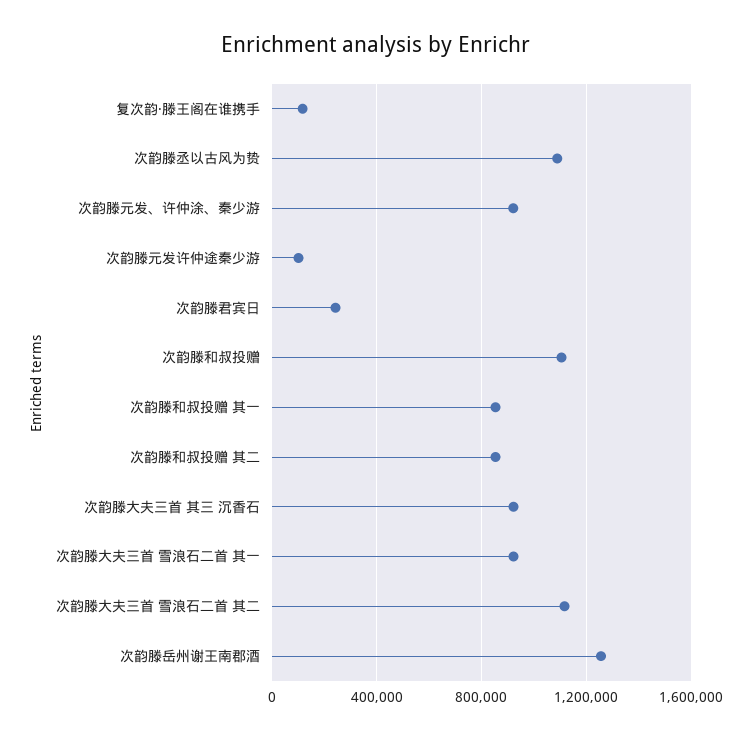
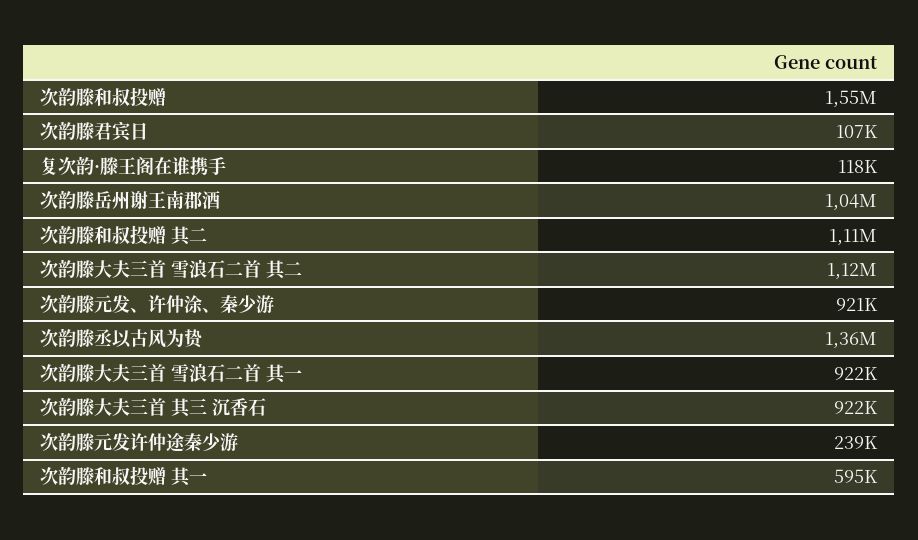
  {
    "复次韵·滕王阁在谁携手": 118000,
-   "次韵滕丞以古风为贽": 1100000,
+   "次韵滕丞以古风为贽": 1360000,
    "次韵滕元发、许仲涂、秦少游": 921000,
-   "次韵滕元发许仲途秦少游": 100000,
+   "次韵滕元发许仲途秦少游": 239000,
-   "次韵滕君宾日": 250000,
+   "次韵滕君宾日": 107000,
-   "次韵滕和叔投赠": 1100000,
+   "次韵滕和叔投赠": 1550000,
-   "次韵滕和叔投赠 其一": 850000,
+   "次韵滕和叔投赠 其一": 595000,
-   "次韵滕和叔投赠 其二": 850000,
+   "次韵滕和叔投赠 其二": 1110000,
    "次韵滕大夫三首 其三 沉香石": 922000,
    "次韵滕大夫三首 雪浪石二首 其一": 922000,
    "次韵滕大夫三首 雪浪石二首 其二": 1120000,
-   "次韵滕岳州谢王南郡酒": 1250000
+   "次韵滕岳州谢王南郡酒": 1040000
  }

